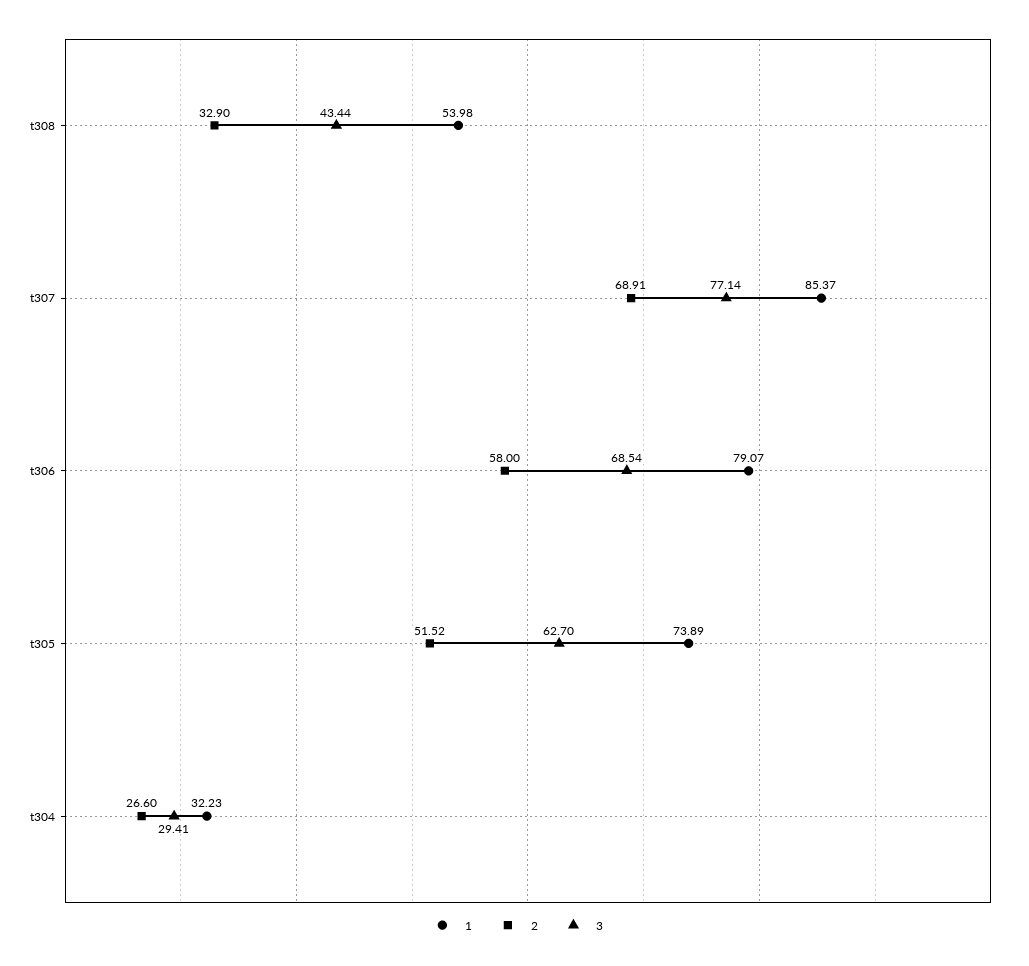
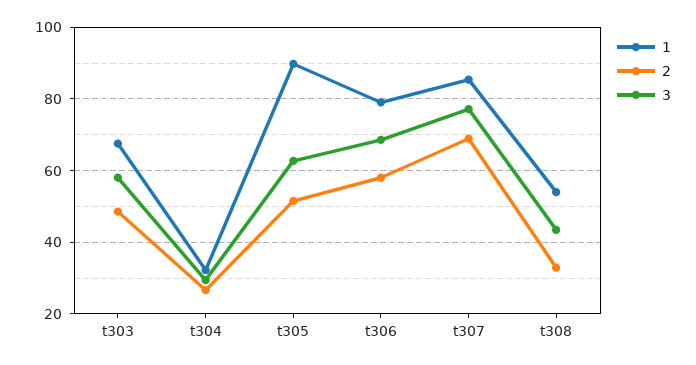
  {
    "1": {
      "t308": 53.98,
      "t307": 85.37,
      "t306": 79.07,
-     "t305": 73.89,
+     "t305": 90,
-     "t304": 32.23
+     "t304": 32.23,
+     "t303": 68
    },
    "2": {
      "t308": 32.9,
      "t307": 68.91,
      "t306": 58,
      "t305": 51.52,
-     "t304": 26.6
+     "t304": 26.6,
+     "t303": 48
    },
    "3": {
      "t308": 43.44,
      "t307": 77.14,
      "t306": 68.54,
      "t305": 62.7,
-     "t304": 29.41
+     "t304": 29.41,
+     "t303": 58
    }
  }

